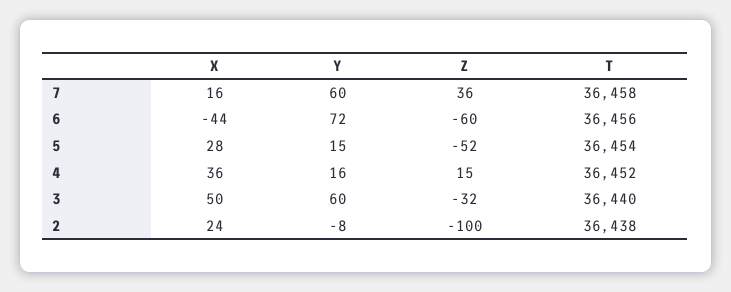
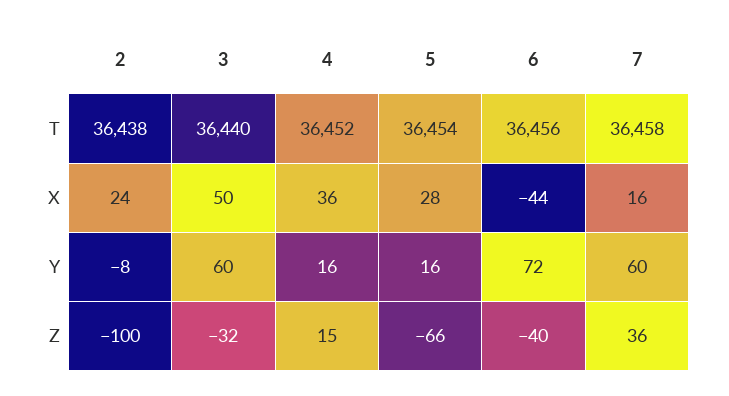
  {
    "X": {
      "7": 16,
      "6": -44,
      "5": 28,
      "4": 36,
      "3": 50,
      "2": 24
    },
    "Y": {
      "7": 60,
      "6": 72,
-     "5": 15,
+     "5": 16,
      "4": 16,
      "3": 60,
      "2": -8
    },
    "Z": {
      "7": 36,
-     "6": -60,
+     "6": -40,
-     "5": -52,
+     "5": -66,
      "4": 15,
      "3": -32,
      "2": -100
    },
    "T": {
      "7": 36458,
      "6": 36456,
      "5": 36454,
      "4": 36452,
      "3": 36440,
      "2": 36438
    }
  }

